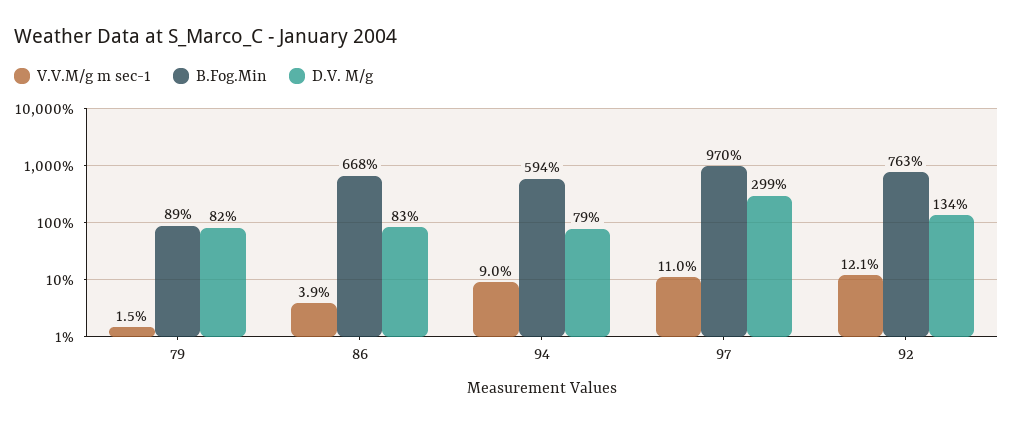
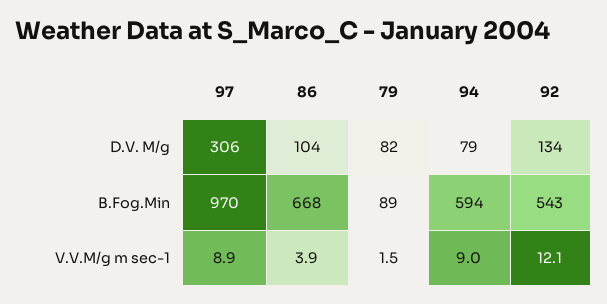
  {
    "V.V.M/g m sec-1": {
      "79": 1.5,
      "86": 3.9,
      "94": 9,
-     "97": 11,
+     "97": 8.9,
      "92": 12.1
    },
    "B.Fog.Min": {
      "79": 89,
      "86": 668,
      "94": 594,
      "97": 970,
-     "92": 763
+     "92": 543
    },
    "D.V. M/g": {
      "79": 82,
-     "86": 83,
+     "86": 104,
      "94": 79,
-     "97": 299,
+     "97": 306,
      "92": 134
    }
  }

